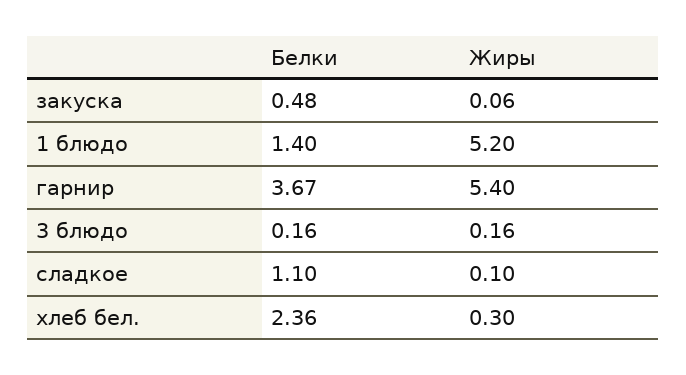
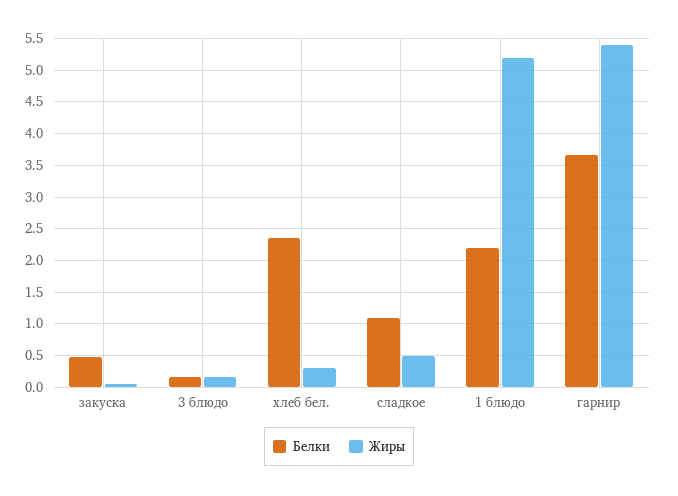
  {
    "Белки": {
      "закуска": 0.48,
-     "1 блюдо": 1.4,
+     "1 блюдо": 2.2,
      "гарнир": 3.67,
      "3 блюдо": 0.16,
      "сладкое": 1.1,
      "хлеб бел.": 2.36
    },
    "Жиры": {
      "закуска": 0.06,
      "1 блюдо": 5.2,
      "гарнир": 5.4,
      "3 блюдо": 0.16,
-     "сладкое": 0.1,
+     "сладкое": 0.5,
      "хлеб бел.": 0.3
    }
  }

